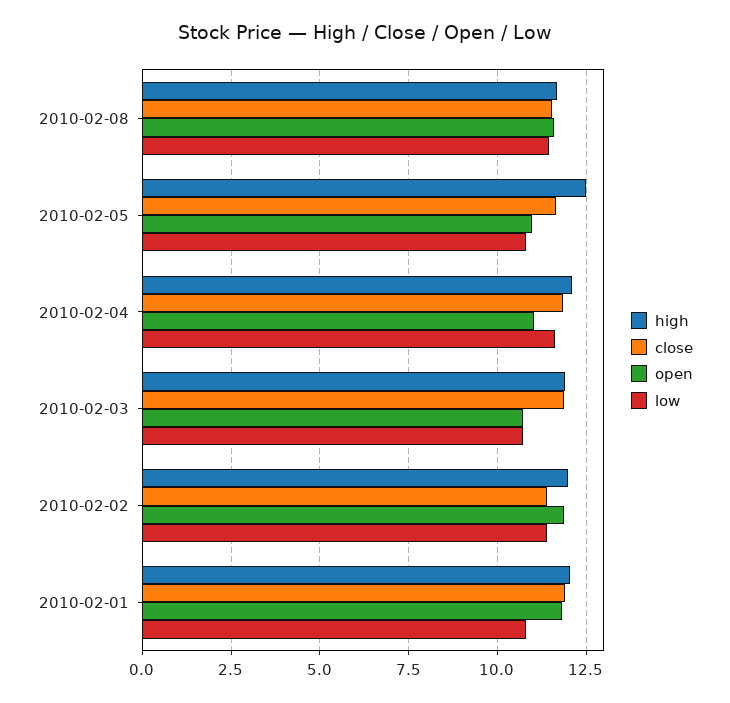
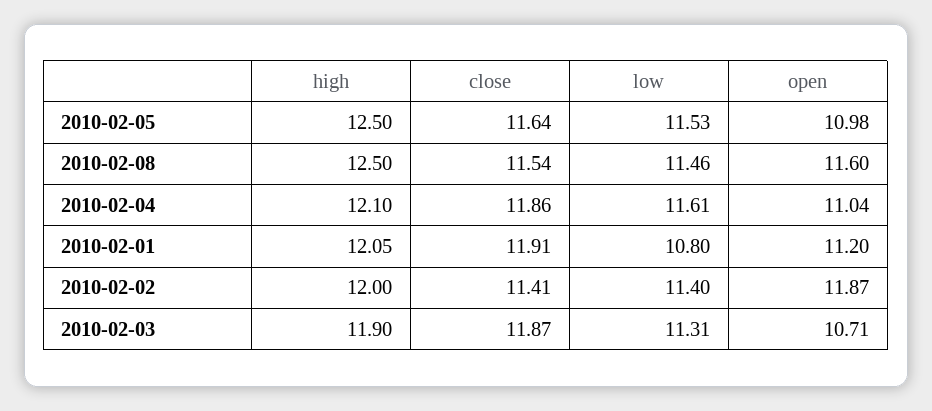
  {
    "high": {
-     "2010-02-08": 11.75,
+     "2010-02-08": 12.5,
      "2010-02-05": 12.5,
      "2010-02-04": 12.1,
      "2010-02-03": 11.9,
      "2010-02-02": 12,
      "2010-02-01": 12.05
    },
    "close": {
      "2010-02-08": 11.54,
      "2010-02-05": 11.64,
      "2010-02-04": 11.86,
      "2010-02-03": 11.87,
      "2010-02-02": 11.41,
      "2010-02-01": 11.91
    },
    "open": {
      "2010-02-08": 11.6,
      "2010-02-05": 10.98,
      "2010-02-04": 11.04,
      "2010-02-03": 10.71,
      "2010-02-02": 11.87,
-     "2010-02-01": 11.75
+     "2010-02-01": 11.2
    },
    "low": {
      "2010-02-08": 11.46,
-     "2010-02-05": 10.75,
+     "2010-02-05": 11.53,
      "2010-02-04": 11.61,
-     "2010-02-03": 10.75,
+     "2010-02-03": 11.31,
      "2010-02-02": 11.4,
      "2010-02-01": 10.8
    }
  }

